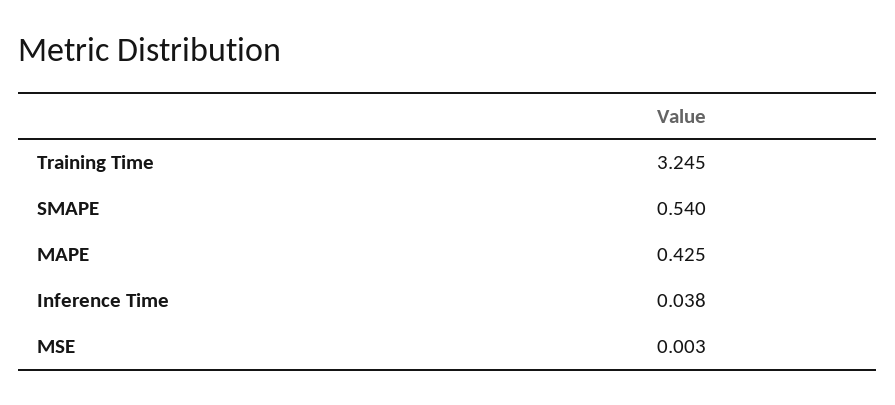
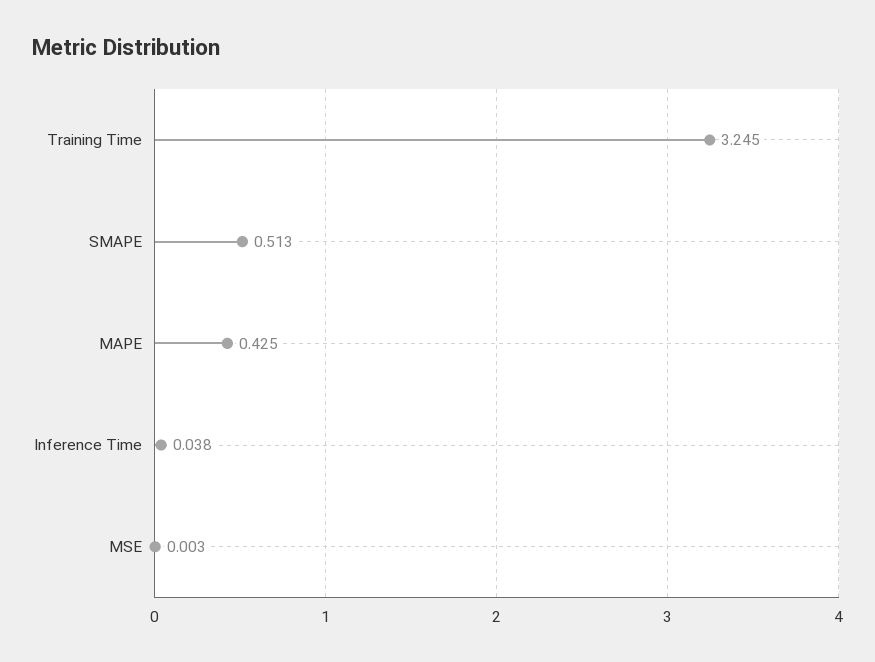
  {
    "Training Time": 3.245,
-   "SMAPE": 0.54,
+   "SMAPE": 0.513,
    "MAPE": 0.425,
    "Inference Time": 0.038,
    "MSE": 0.003
  }

